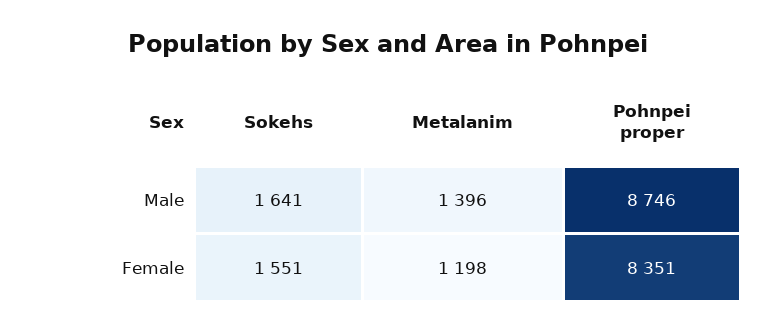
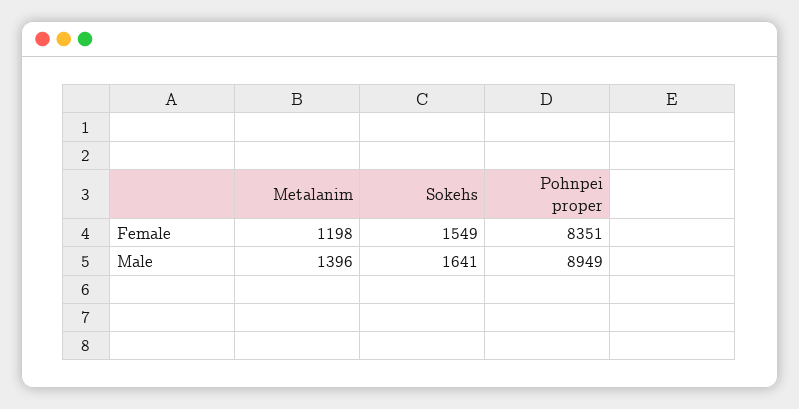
  {
    "Sokehs": {
      "Male": 1641,
-     "Female": 1551
+     "Female": 1549
    },
    "Metalanim": {
      "Male": 1396,
      "Female": 1198
    },
    "Pohnpei proper": {
-     "Male": 8746,
+     "Male": 8949,
      "Female": 8351
    }
  }

